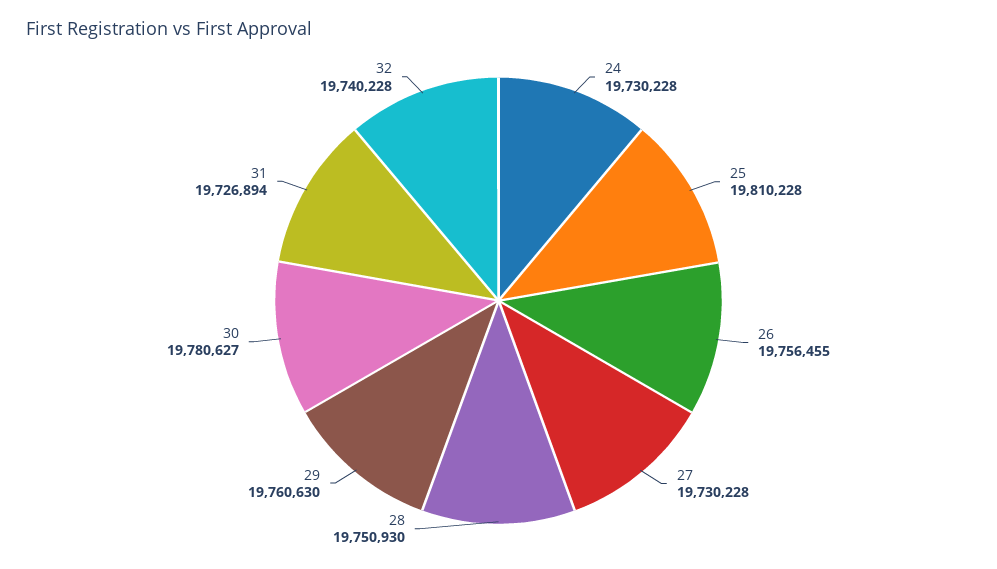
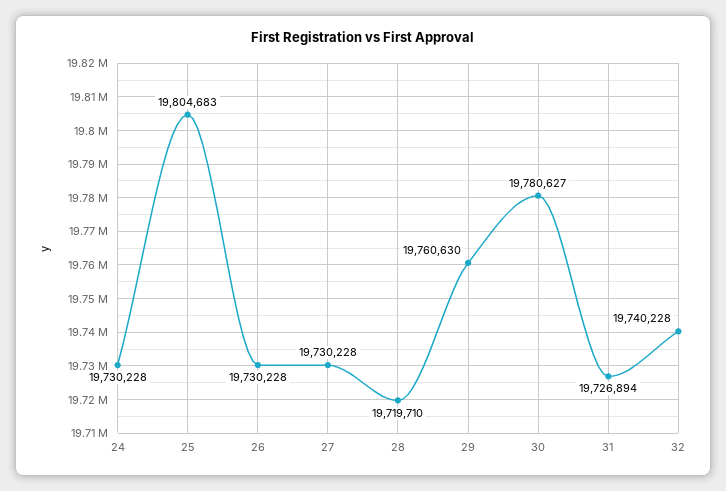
  {
    "24": 19730228,
-   "25": 19810228,
+   "25": 19804683,
-   "26": 19756455,
+   "26": 19730228,
    "27": 19730228,
-   "28": 19750930,
+   "28": 19719710,
    "29": 19760630,
    "30": 19780627,
    "31": 19726894,
    "32": 19740228
  }

